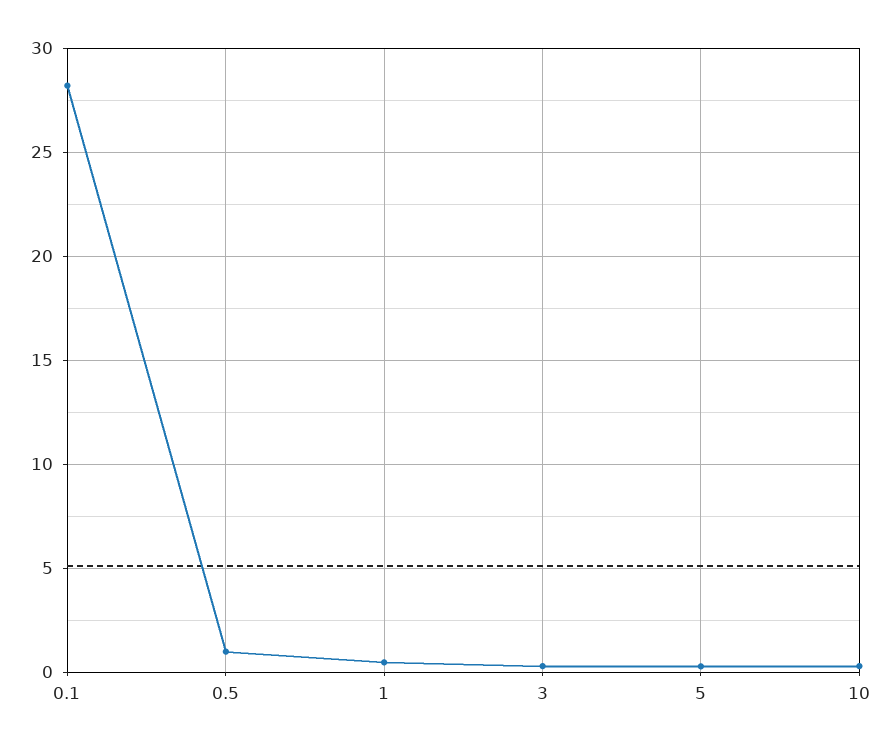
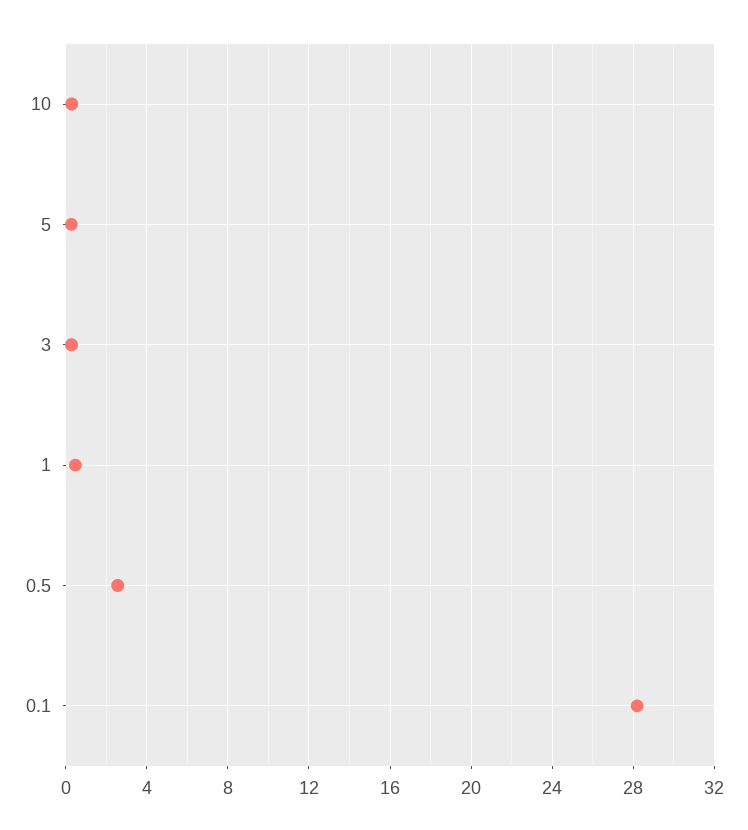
  {
    "0.1": 28,
-   "0.5": 1,
+   "0.5": 2.5,
    "1": 0.5,
    "3": 0.5,
    "5": 0.5,
    "10": 0.5
  }

